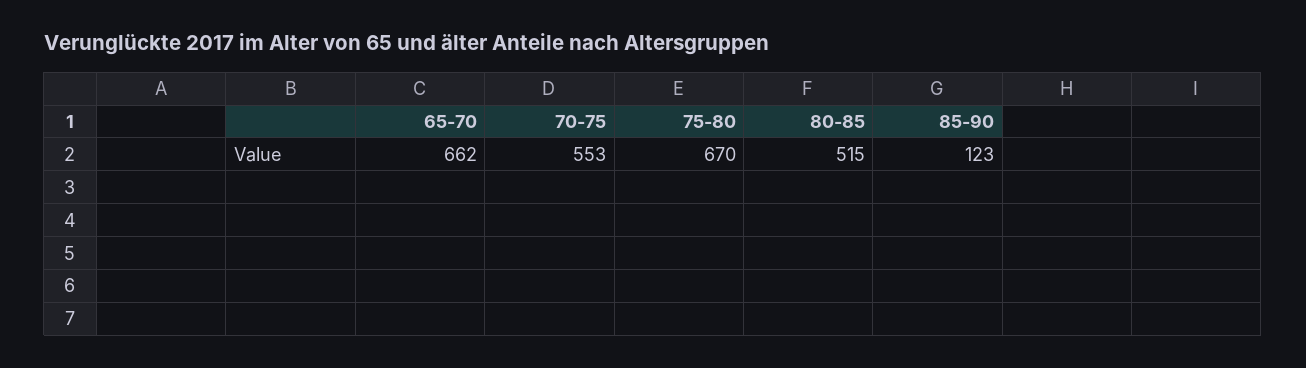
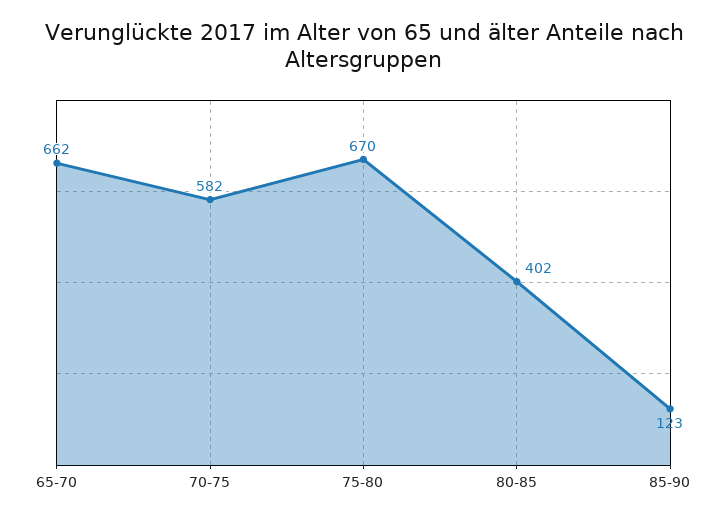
  {
    "65-70": 662,
-   "70-75": 553,
+   "70-75": 582,
    "75-80": 670,
-   "80-85": 515,
+   "80-85": 402,
    "85-90": 123
  }

